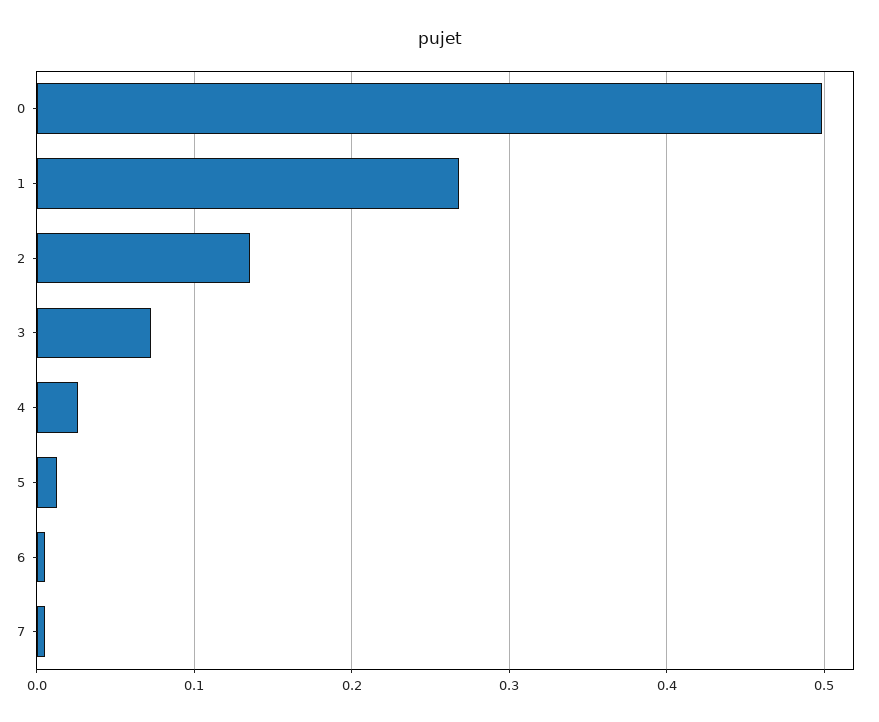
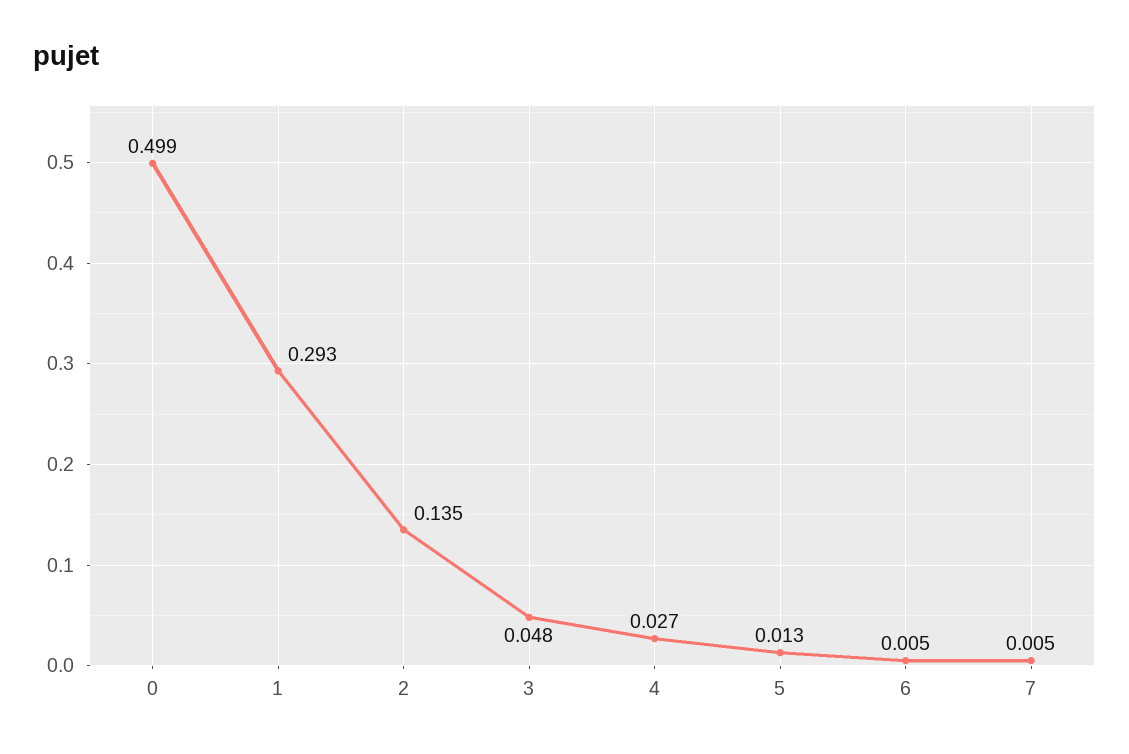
  {
    "0": 0.499,
-   "1": 0.27,
+   "1": 0.293,
    "2": 0.135,
-   "3": 0.07,
+   "3": 0.048,
    "4": 0.027,
    "5": 0.013,
    "6": 0.005,
    "7": 0.005
  }

